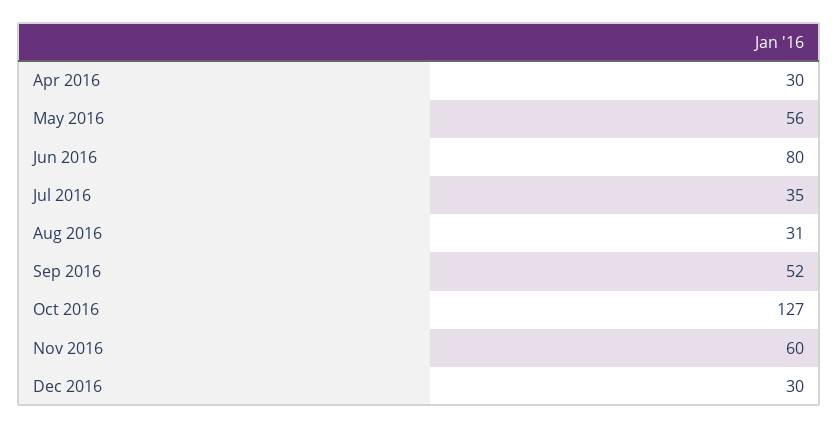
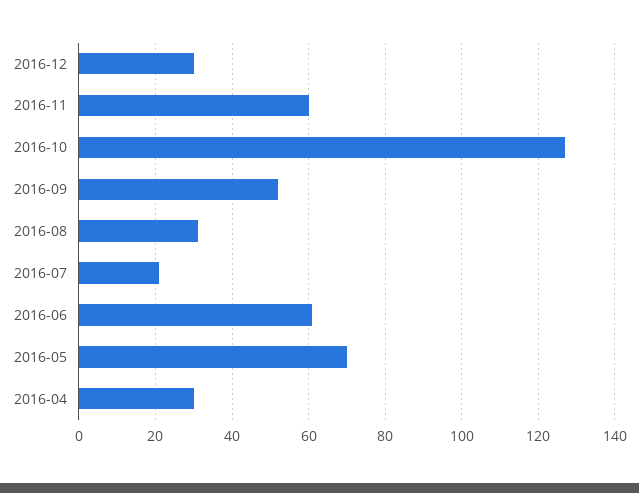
  {
    "Apr 2016": 30,
-   "May 2016": 56,
+   "May 2016": 70,
-   "Jun 2016": 80,
+   "Jun 2016": 60,
-   "Jul 2016": 35,
+   "Jul 2016": 20,
    "Aug 2016": 31,
    "Sep 2016": 52,
    "Oct 2016": 127,
    "Nov 2016": 60,
    "Dec 2016": 30
  }

